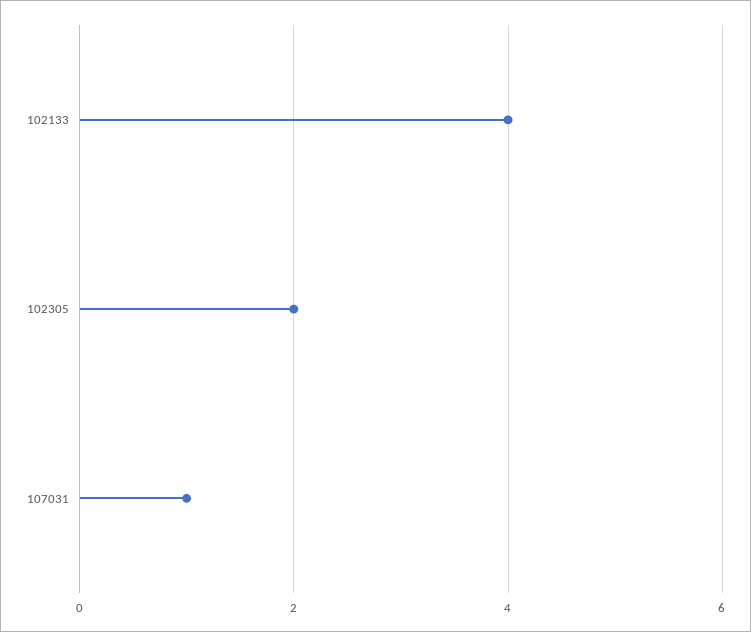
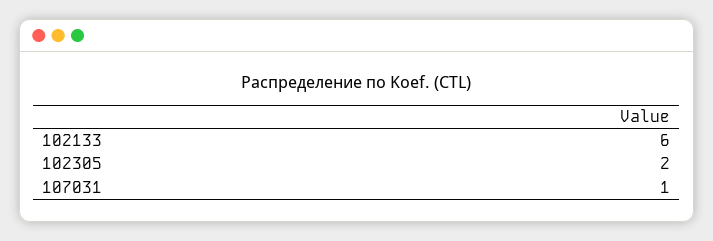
  {
-   "102133": 4,
+   "102133": 6,
    "102305": 2,
    "107031": 1
  }

